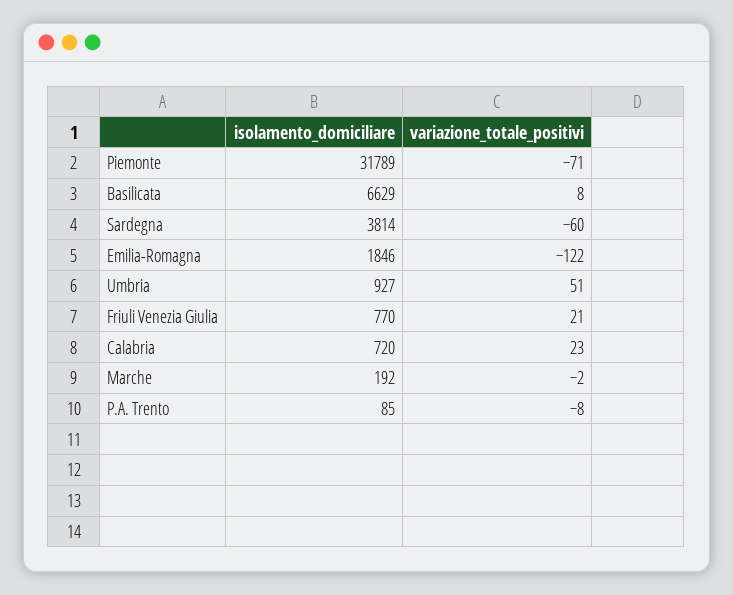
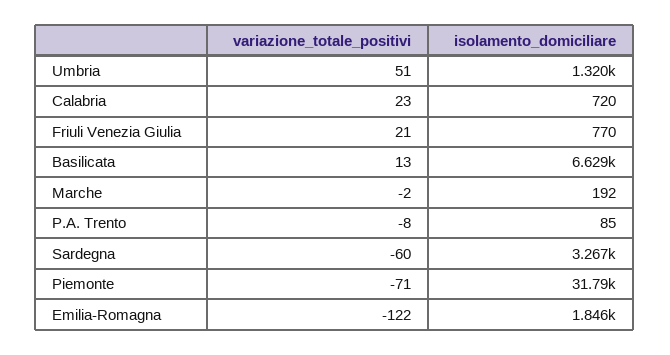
  {
    "isolamento_domiciliare": {
      "Piemonte": 31789,
      "Basilicata": 6629,
-     "Sardegna": 3814,
+     "Sardegna": 3267,
      "Emilia-Romagna": 1846,
-     "Umbria": 927,
+     "Umbria": 1320,
      "Friuli Venezia Giulia": 770,
      "Calabria": 720,
      "Marche": 192,
      "P.A. Trento": 85
    },
    "variazione_totale_positivi": {
      "Piemonte": -71,
-     "Basilicata": 8,
+     "Basilicata": 13,
      "Sardegna": -60,
      "Emilia-Romagna": -122,
      "Umbria": 51,
      "Friuli Venezia Giulia": 21,
      "Calabria": 23,
      "Marche": -2,
      "P.A. Trento": -8
    }
  }

